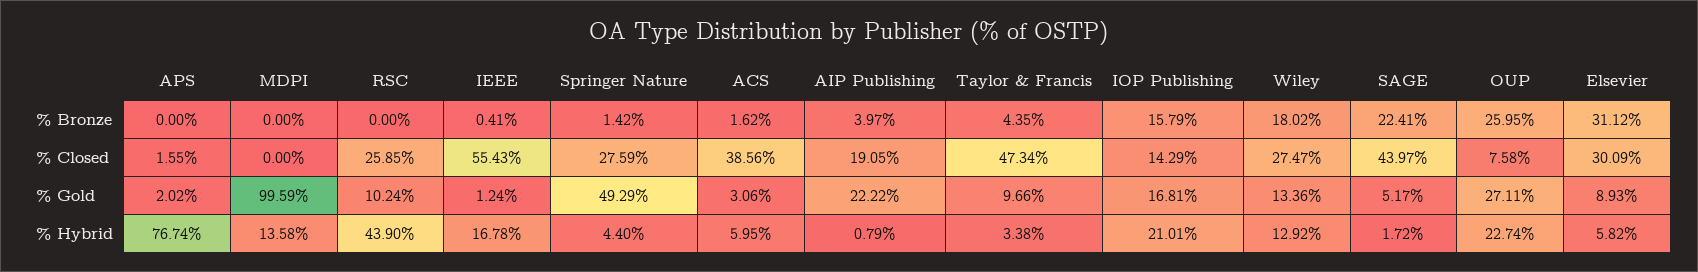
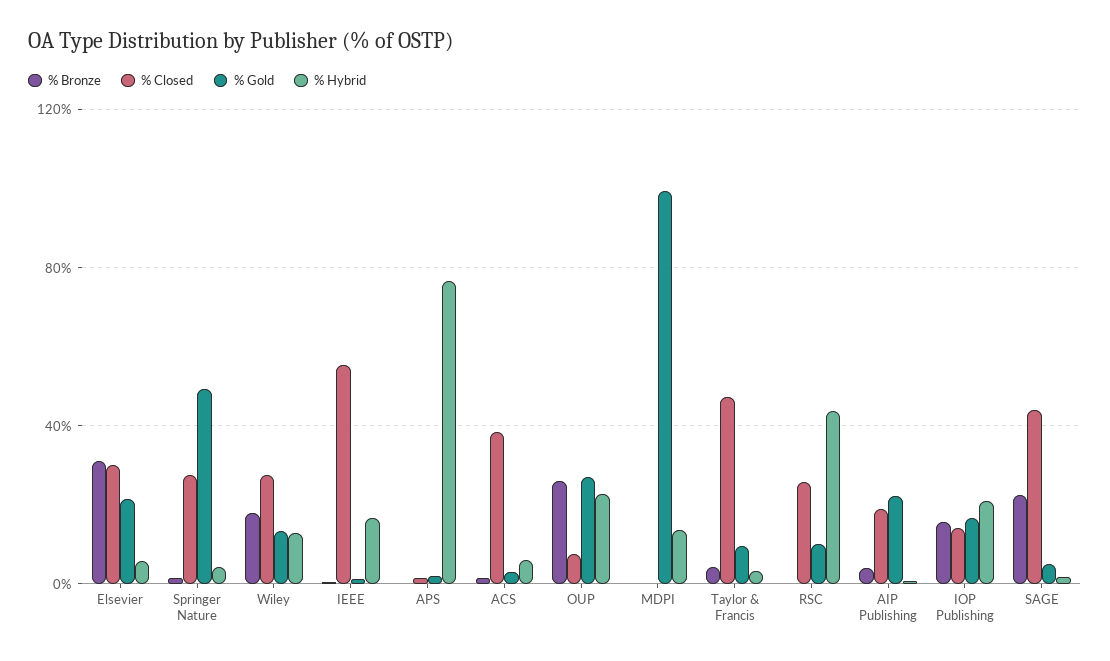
  {
    "% Bronze": {
      "APS": 0,
      "MDPI": 0,
      "RSC": 0,
      "IEEE": 0.41,
      "Springer Nature": 1.42,
      "ACS": 1.62,
      "AIP Publishing": 3.97,
      "Taylor & Francis": 4.35,
      "IOP Publishing": 15.79,
      "Wiley": 18.02,
      "SAGE": 22.41,
      "OUP": 25.95,
      "Elsevier": 31.12
    },
    "% Closed": {
      "APS": 1.55,
      "MDPI": 0,
      "RSC": 25.85,
      "IEEE": 55.43,
      "Springer Nature": 27.59,
      "ACS": 38.56,
      "AIP Publishing": 19.05,
      "Taylor & Francis": 47.34,
      "IOP Publishing": 14.29,
      "Wiley": 27.47,
      "SAGE": 43.97,
      "OUP": 7.58,
      "Elsevier": 30.09
    },
    "% Gold": {
      "APS": 2.02,
      "MDPI": 99.59,
      "RSC": 10.24,
      "IEEE": 1.24,
      "Springer Nature": 49.29,
      "ACS": 3.06,
      "AIP Publishing": 22.22,
      "Taylor & Francis": 9.66,
      "IOP Publishing": 16.81,
      "Wiley": 13.36,
      "SAGE": 5.17,
      "OUP": 27.11,
-     "Elsevier": 8.93
+     "Elsevier": 20
    },
    "% Hybrid": {
      "APS": 76.74,
      "MDPI": 13.58,
      "RSC": 43.9,
      "IEEE": 16.78,
      "Springer Nature": 4.4,
      "ACS": 5.95,
      "AIP Publishing": 0.79,
      "Taylor & Francis": 3.38,
      "IOP Publishing": 21.01,
      "Wiley": 12.92,
      "SAGE": 1.72,
      "OUP": 22.74,
      "Elsevier": 5.82
    }
  }

